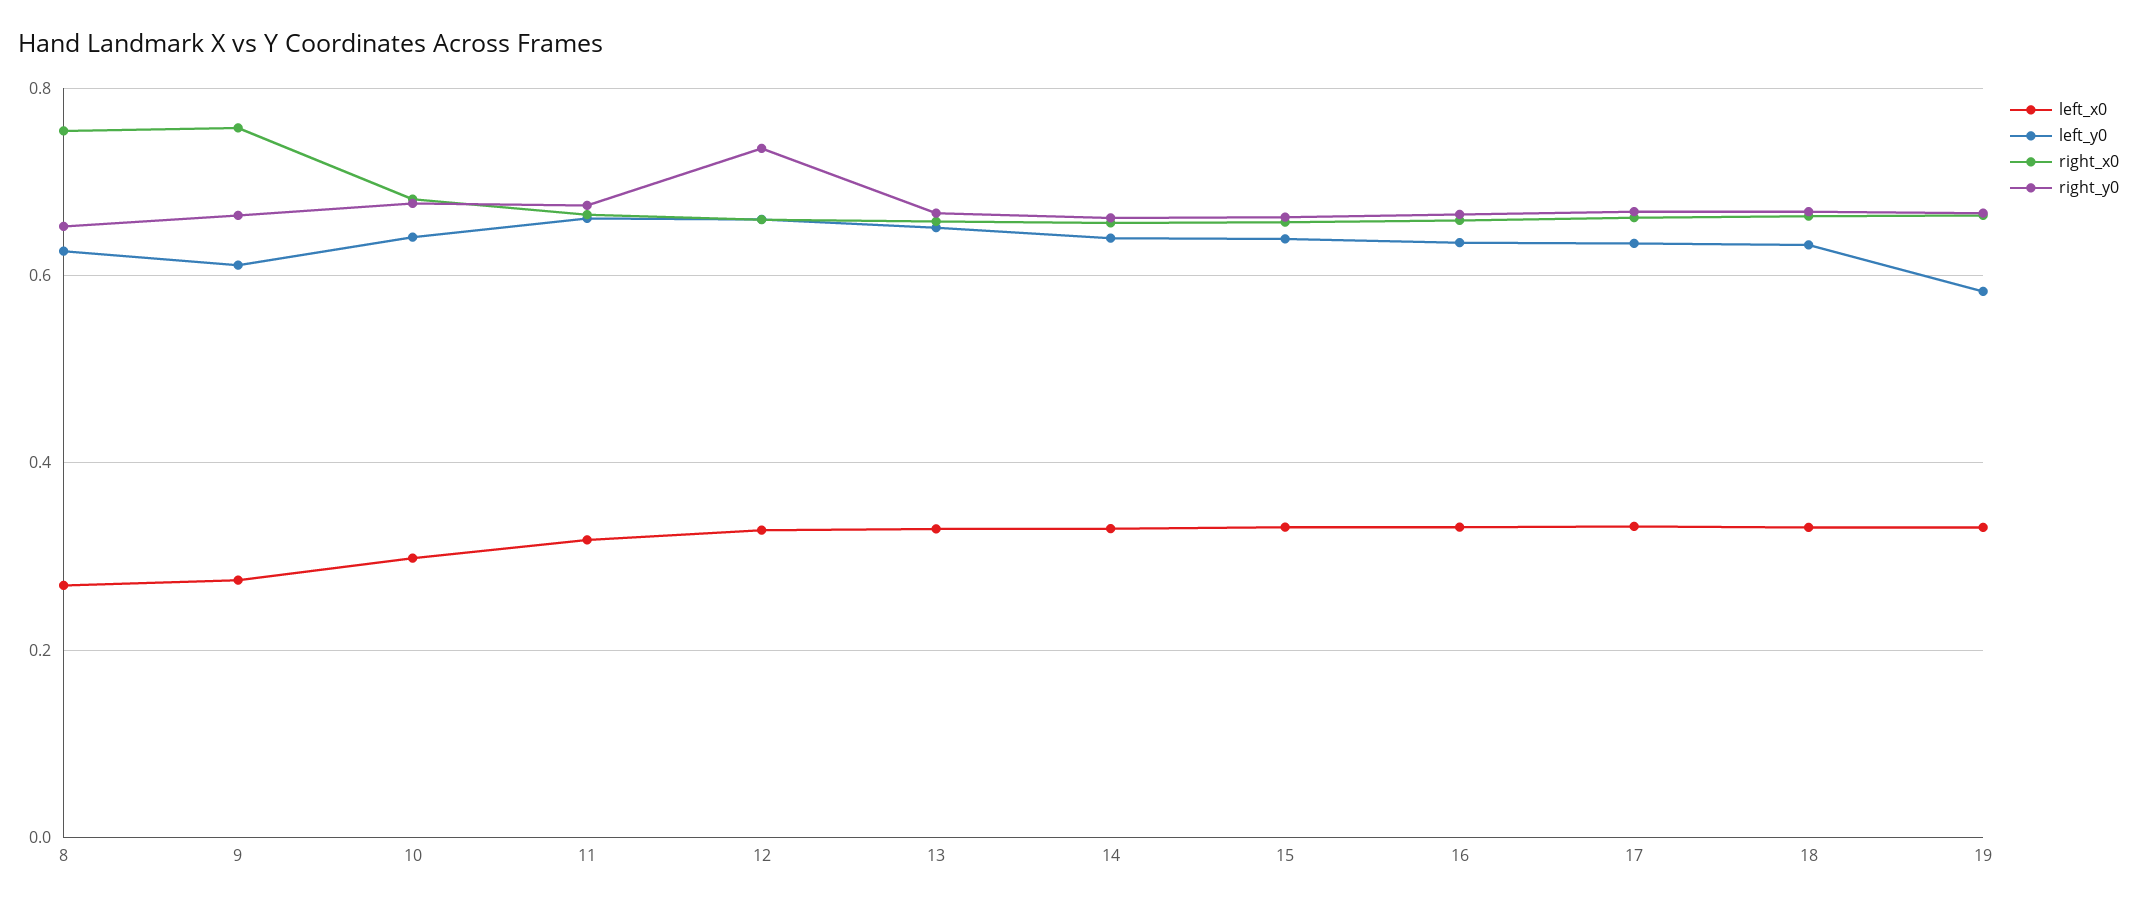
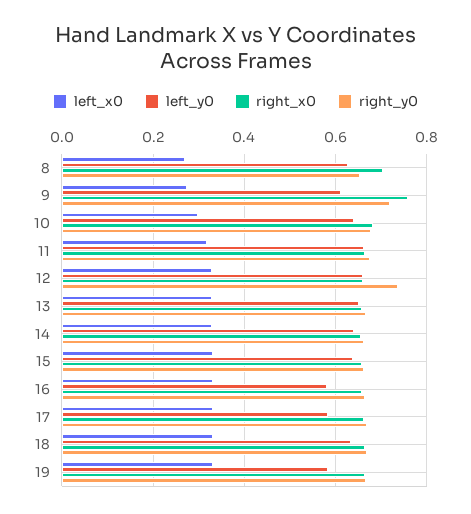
  {
    "left_x0": {
      "8": 0.26,
      "9": 0.28,
      "10": 0.3,
      "11": 0.32,
      "12": 0.32,
      "13": 0.32,
      "14": 0.32,
      "15": 0.34,
      "16": 0.34,
      "17": 0.34,
      "18": 0.34,
      "19": 0.34
    },
    "left_y0": {
      "8": 0.62,
      "9": 0.62,
      "10": 0.64,
      "11": 0.66,
      "12": 0.66,
      "13": 0.66,
      "14": 0.64,
      "15": 0.64,
-     "16": 0.64,
+     "16": 0.58,
-     "17": 0.64,
+     "17": 0.58,
      "18": 0.64,
      "19": 0.58
    },
    "right_x0": {
-     "8": 0.76,
+     "8": 0.7,
      "9": 0.76,
      "10": 0.68,
      "11": 0.66,
      "12": 0.66,
      "13": 0.66,
      "14": 0.66,
      "15": 0.66,
      "16": 0.66,
      "17": 0.66,
      "18": 0.66,
      "19": 0.66
    },
    "right_y0": {
      "8": 0.66,
-     "9": 0.66,
+     "9": 0.72,
      "10": 0.68,
      "11": 0.68,
      "12": 0.74,
      "13": 0.66,
      "14": 0.66,
      "15": 0.66,
      "16": 0.66,
      "17": 0.66,
      "18": 0.66,
      "19": 0.66
    }
  }

